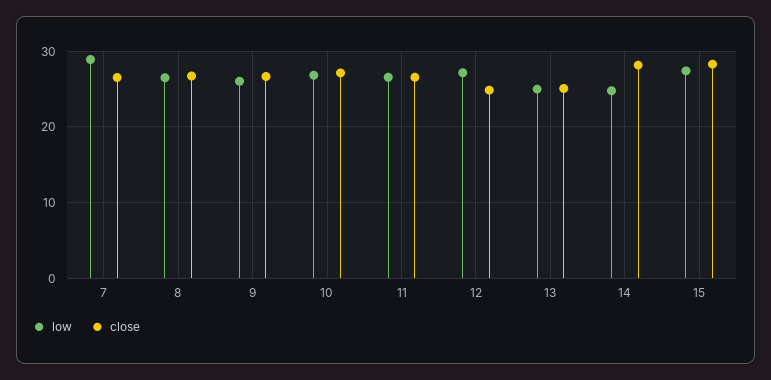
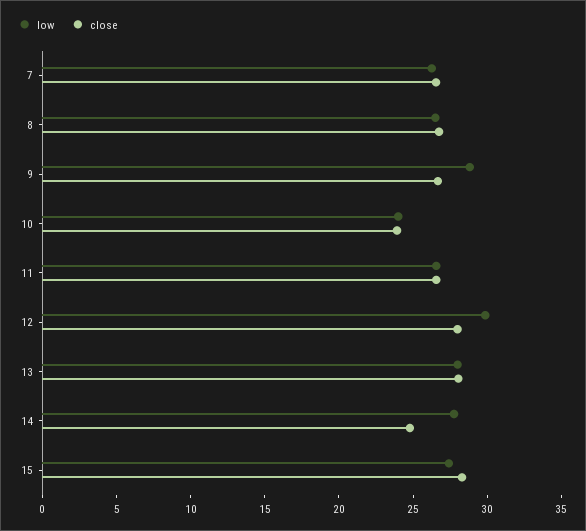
  {
    "low": {
-     "7": 29,
+     "7": 26,
      "8": 27,
-     "9": 26,
+     "9": 29,
-     "10": 27,
+     "10": 24,
      "11": 27,
-     "12": 27,
+     "12": 30,
-     "13": 25,
+     "13": 28,
-     "14": 25,
+     "14": 28,
      "15": 27
    },
    "close": {
      "7": 27,
      "8": 27,
      "9": 27,
-     "10": 27,
+     "10": 24,
      "11": 27,
-     "12": 25,
+     "12": 28,
-     "13": 25,
+     "13": 28,
-     "14": 28,
+     "14": 25,
      "15": 28
    }
  }

